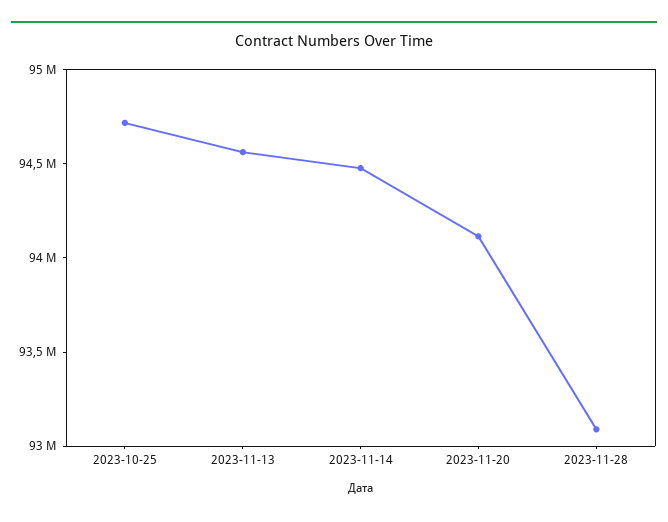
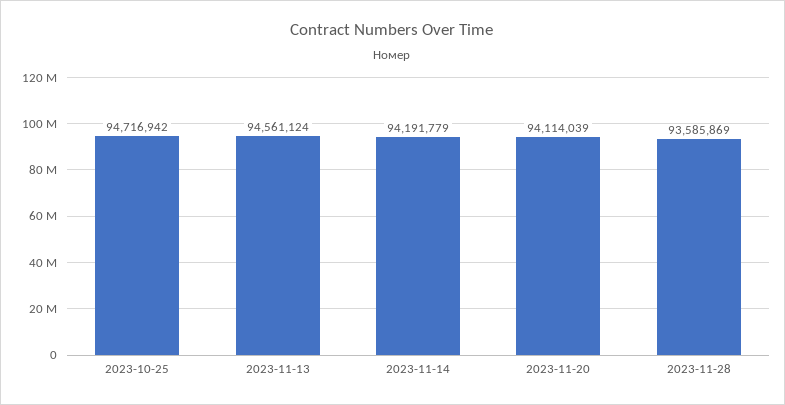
  {
    "2023-10-25": 94716942,
    "2023-11-13": 94561124,
-   "2023-11-14": 94500000,
+   "2023-11-14": 94191779,
    "2023-11-20": 94114039,
-   "2023-11-28": 93100000
+   "2023-11-28": 93585869
  }

